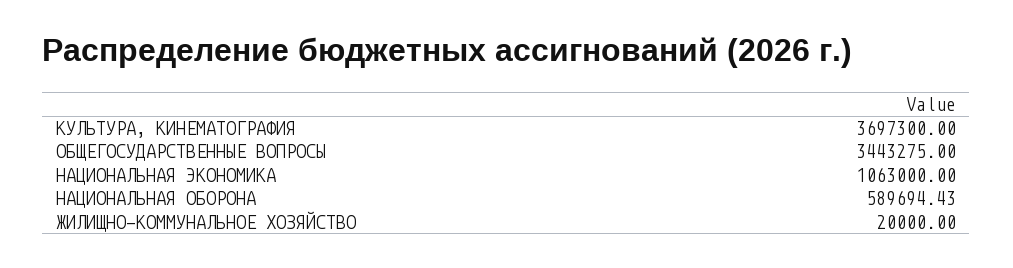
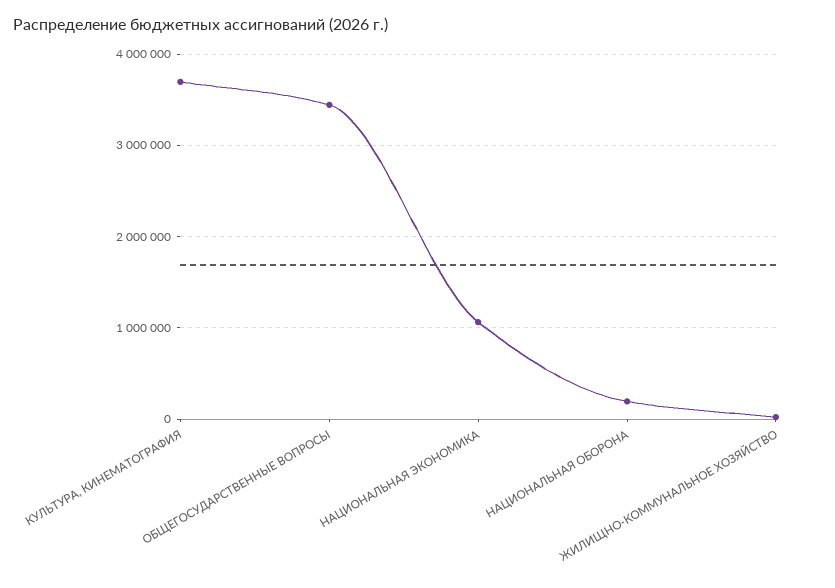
  {
    "КУЛЬТУРА, КИНЕМАТОГРАФИЯ": 3697300,
    "ОБЩЕГОСУДАРСТВЕННЫЕ ВОПРОСЫ": 3443275,
    "НАЦИОНАЛЬНАЯ ЭКОНОМИКА": 1063000,
-   "НАЦИОНАЛЬНАЯ ОБОРОНА": 589694.43,
+   "НАЦИОНАЛЬНАЯ ОБОРОНА": 200000,
    "ЖИЛИЩНО-КОММУНАЛЬНОЕ ХОЗЯЙСТВО": 20000
  }

